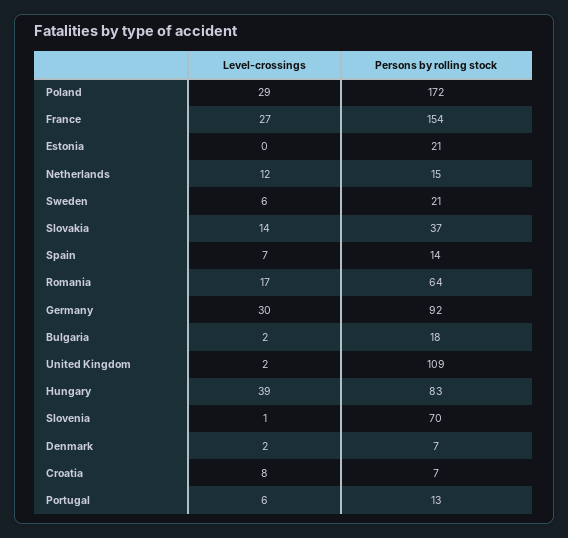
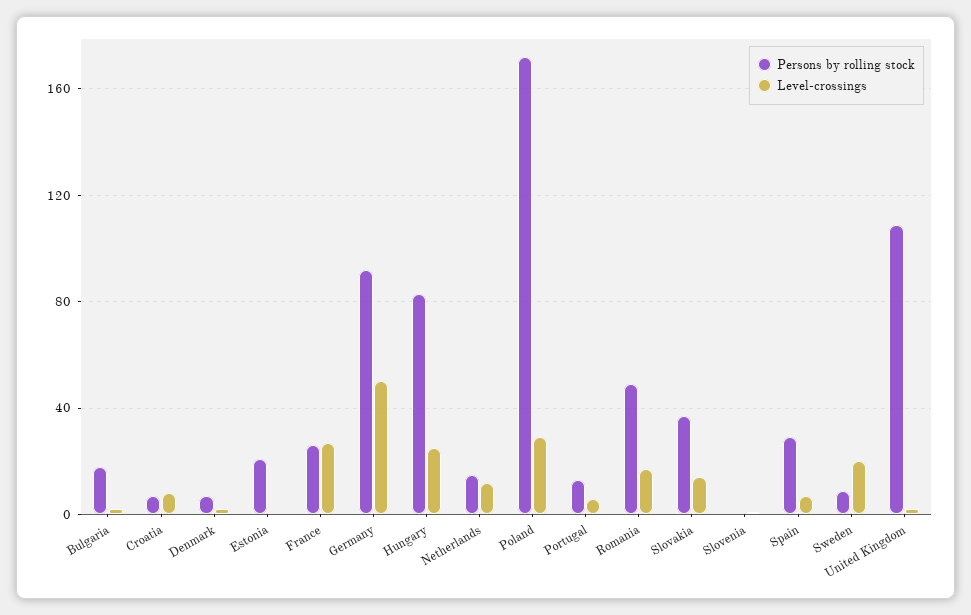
  {
    "Level-crossings": {
      "Poland": 29,
      "France": 27,
      "Estonia": 0,
      "Netherlands": 12,
-     "Sweden": 6,
+     "Sweden": 20,
      "Slovakia": 14,
      "Spain": 7,
      "Romania": 17,
-     "Germany": 30,
+     "Germany": 50,
      "Bulgaria": 2,
      "United Kingdom": 2,
-     "Hungary": 39,
+     "Hungary": 25,
      "Slovenia": 1,
      "Denmark": 2,
      "Croatia": 8,
      "Portugal": 6
    },
    "Persons by rolling stock": {
      "Poland": 172,
-     "France": 154,
+     "France": 25,
      "Estonia": 21,
      "Netherlands": 15,
-     "Sweden": 21,
+     "Sweden": 10,
      "Slovakia": 37,
-     "Spain": 14,
+     "Spain": 30,
-     "Romania": 64,
+     "Romania": 50,
      "Germany": 92,
      "Bulgaria": 18,
      "United Kingdom": 109,
      "Hungary": 83,
-     "Slovenia": 70,
+     "Slovenia": 0,
      "Denmark": 7,
      "Croatia": 7,
      "Portugal": 13
    }
  }

